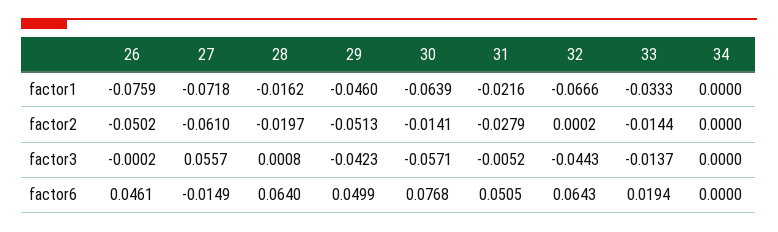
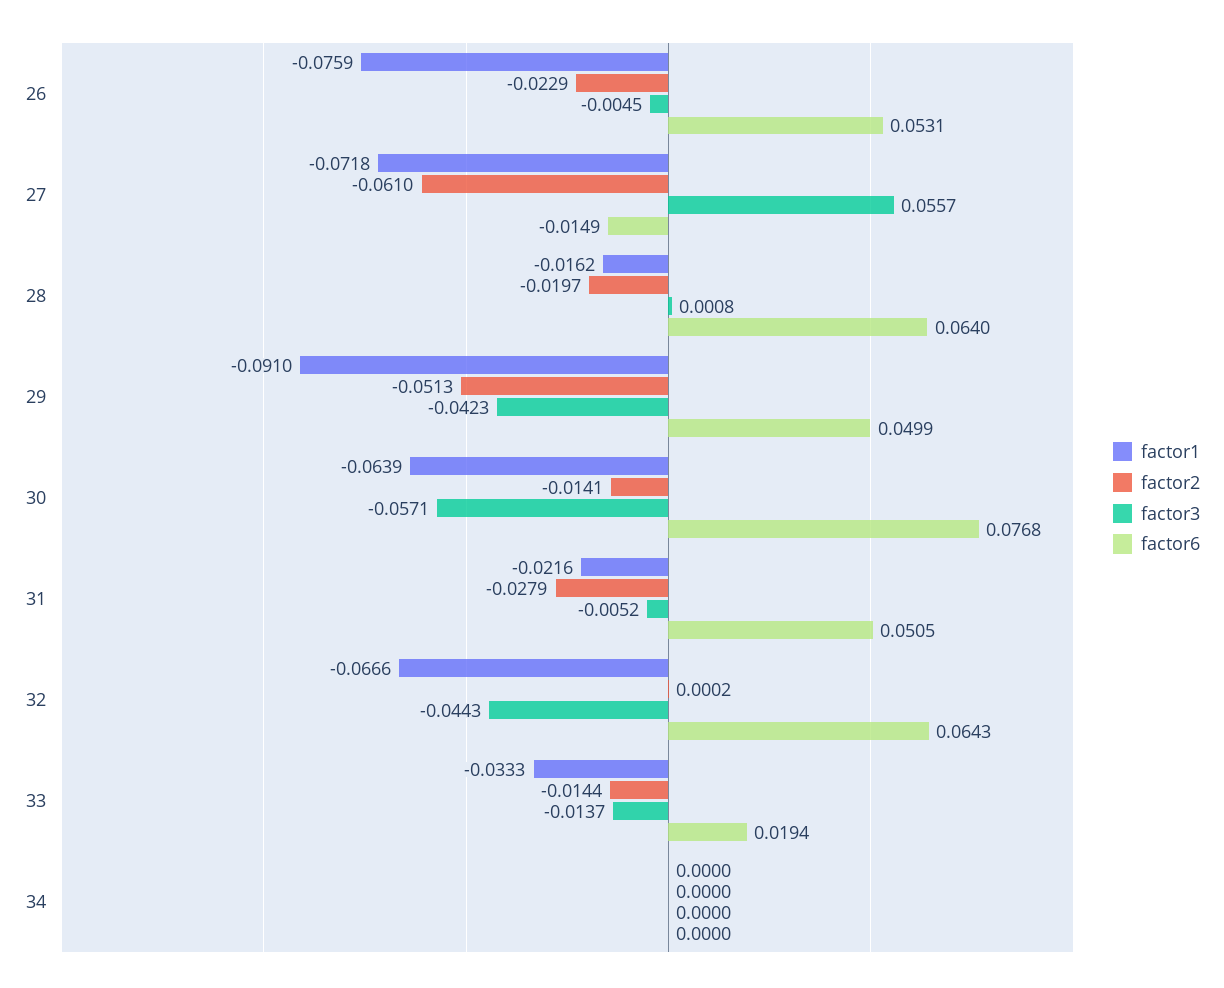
  {
    "factor1": {
      "26": -0.0759,
      "27": -0.0718,
      "28": -0.0162,
-     "29": -0.046,
+     "29": -0.091,
      "30": -0.0639,
      "31": -0.0216,
      "32": -0.0666,
      "33": -0.0333,
      "34": 0
    },
    "factor2": {
-     "26": -0.0502,
+     "26": -0.0229,
      "27": -0.061,
      "28": -0.0197,
      "29": -0.0513,
      "30": -0.0141,
      "31": -0.0279,
      "32": 0.0002,
      "33": -0.0144,
      "34": 0
    },
    "factor3": {
-     "26": -0.0002,
+     "26": -0.0045,
      "27": 0.0557,
      "28": 0.0008,
      "29": -0.0423,
      "30": -0.0571,
      "31": -0.0052,
      "32": -0.0443,
      "33": -0.0137,
      "34": 0
    },
    "factor6": {
-     "26": 0.0461,
+     "26": 0.0531,
      "27": -0.0149,
      "28": 0.064,
      "29": 0.0499,
      "30": 0.0768,
      "31": 0.0505,
      "32": 0.0643,
      "33": 0.0194,
      "34": 0
    }
  }

